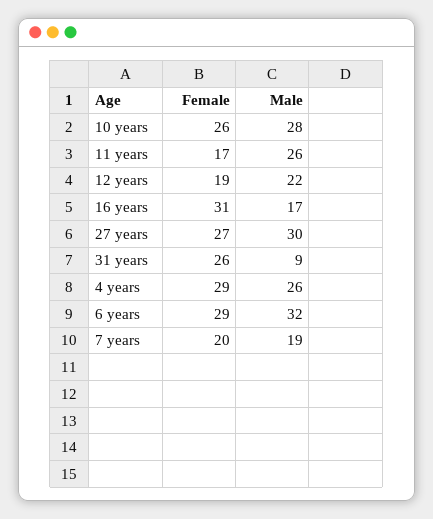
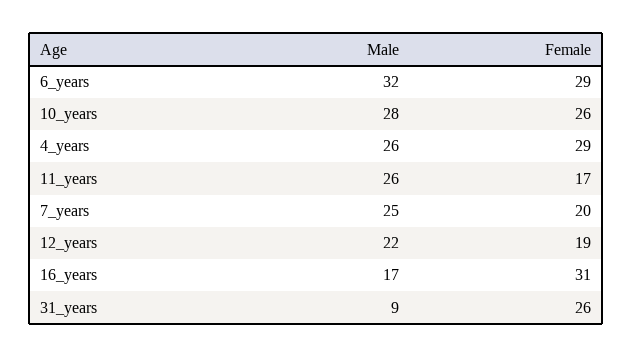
  {
    "Female": {
      "10 years": 26,
      "11 years": 17,
      "12 years": 19,
      "16 years": 31,
-     "27 years": 27,
      "31 years": 26,
      "4 years": 29,
      "6 years": 29,
      "7 years": 20
    },
    "Male": {
      "10 years": 28,
      "11 years": 26,
      "12 years": 22,
      "16 years": 17,
-     "27 years": 30,
      "31 years": 9,
      "4 years": 26,
      "6 years": 32,
-     "7 years": 19
+     "7 years": 25
    }
  }

